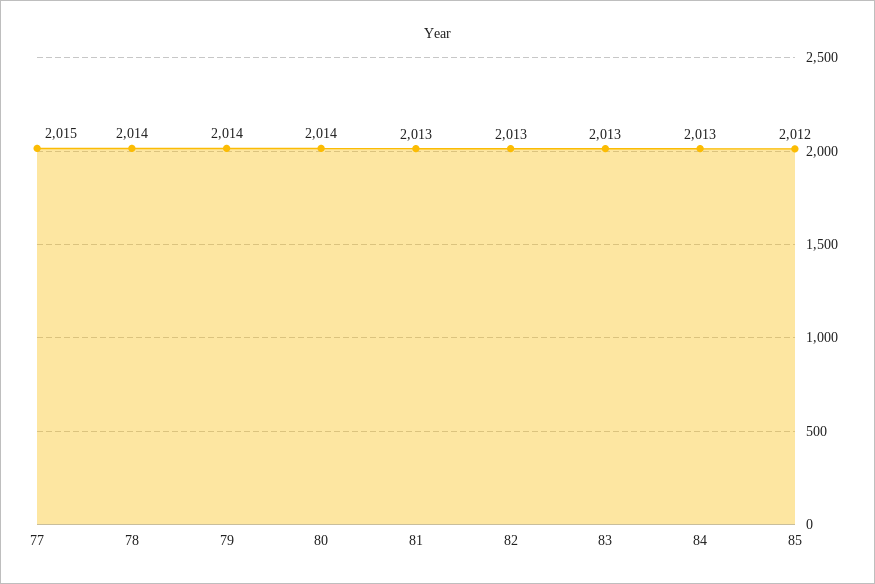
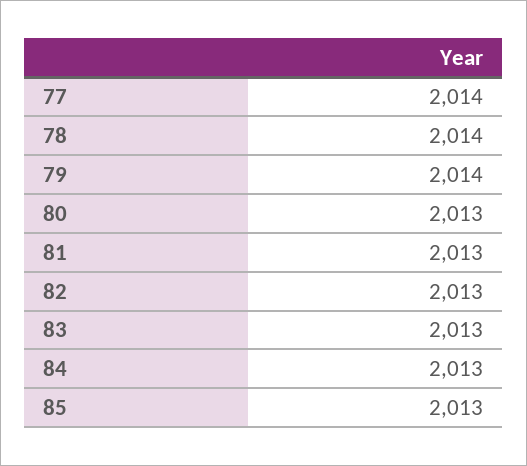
  {
-   "77": 2015,
+   "77": 2014,
    "78": 2014,
    "79": 2014,
-   "80": 2014,
+   "80": 2013,
    "81": 2013,
    "82": 2013,
    "83": 2013,
    "84": 2013,
-   "85": 2012
+   "85": 2013
  }

